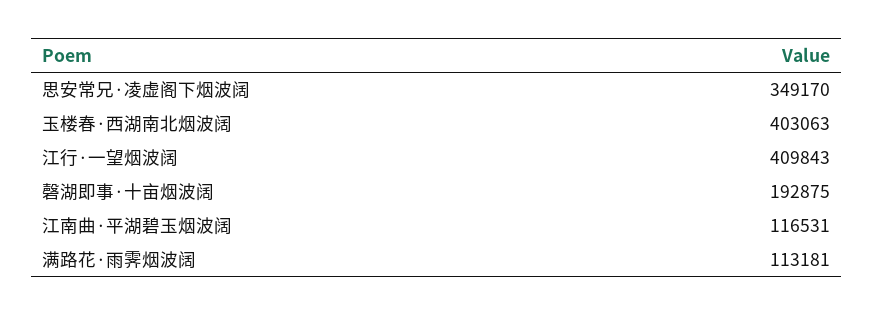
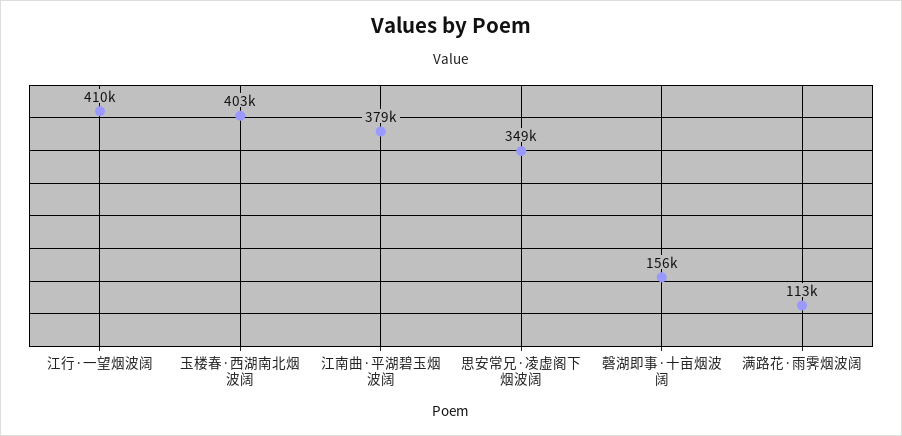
  {
    "思安常兄·凌虚阁下烟波阔": 349170,
    "玉楼春·西湖南北烟波阔": 403063,
    "江行·一望烟波阔": 409843,
-   "磬湖即事·十亩烟波阔": 192875,
+   "磬湖即事·十亩烟波阔": 156000,
-   "江南曲·平湖碧玉烟波阔": 116531,
+   "江南曲·平湖碧玉烟波阔": 379000,
    "满路花·雨霁烟波阔": 113181
  }

